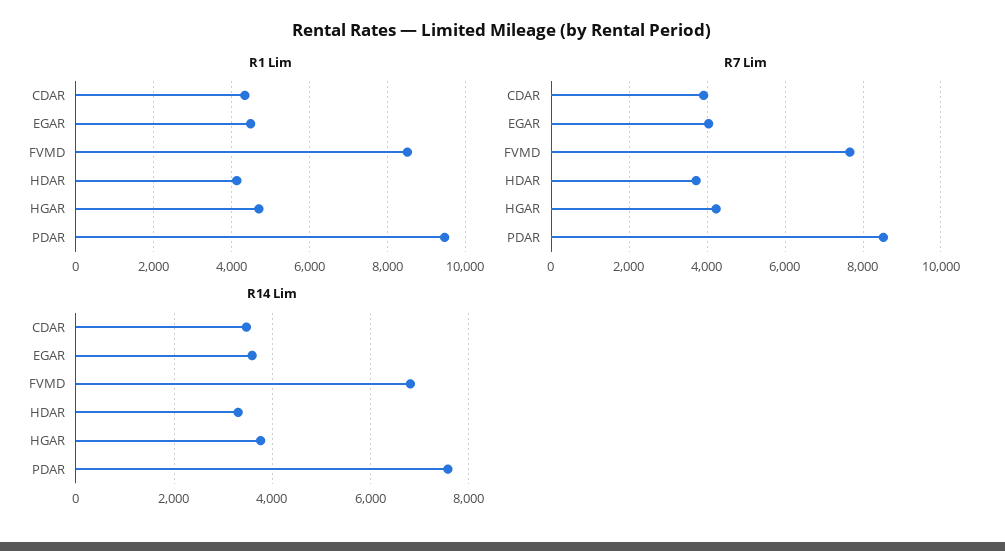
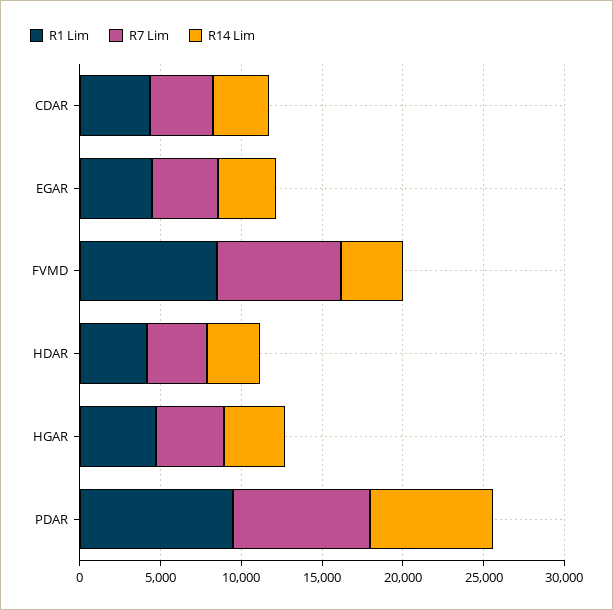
  {
    "R1 Lim": {
      "CDAR": 4400,
      "EGAR": 4400,
      "FVMD": 8600,
      "HDAR": 4200,
      "HGAR": 4800,
      "PDAR": 9400
    },
    "R7 Lim": {
      "CDAR": 4000,
      "EGAR": 4000,
      "FVMD": 7600,
      "HDAR": 3800,
      "HGAR": 4200,
      "PDAR": 8600
    },
    "R14 Lim": {
      "CDAR": 3400,
      "EGAR": 3600,
-     "FVMD": 6800,
+     "FVMD": 4000,
      "HDAR": 3400,
      "HGAR": 3800,
      "PDAR": 7600
    }
  }

